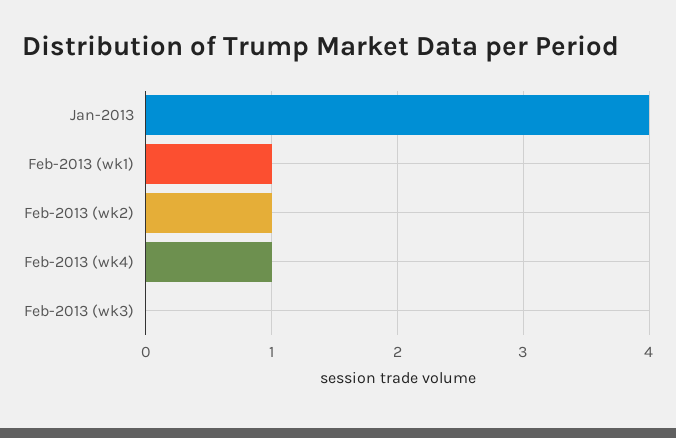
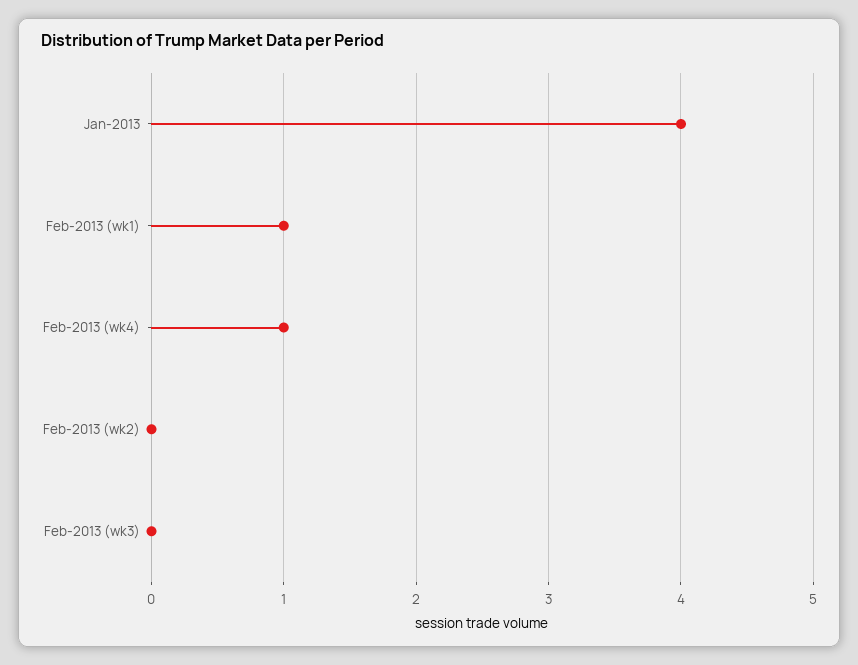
  {
    "Jan-2013": 4,
    "Feb-2013 (wk1)": 1,
-   "Feb-2013 (wk2)": 1,
+   "Feb-2013 (wk2)": 0,
    "Feb-2013 (wk4)": 1,
    "Feb-2013 (wk3)": 0
  }

